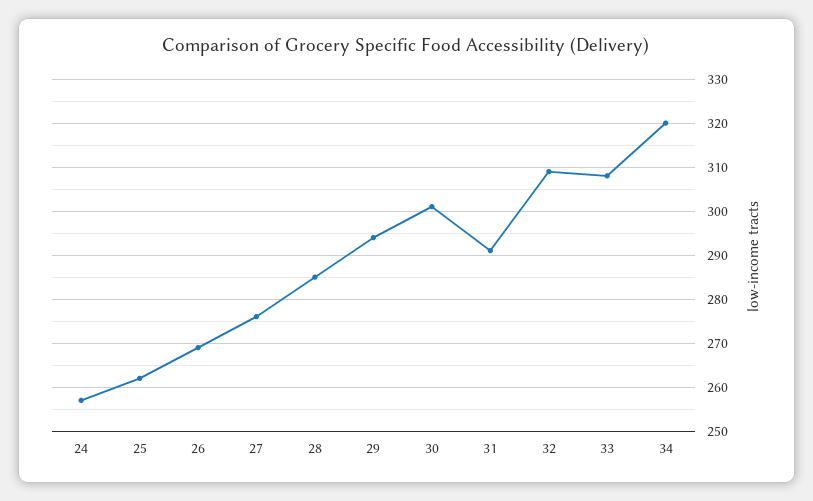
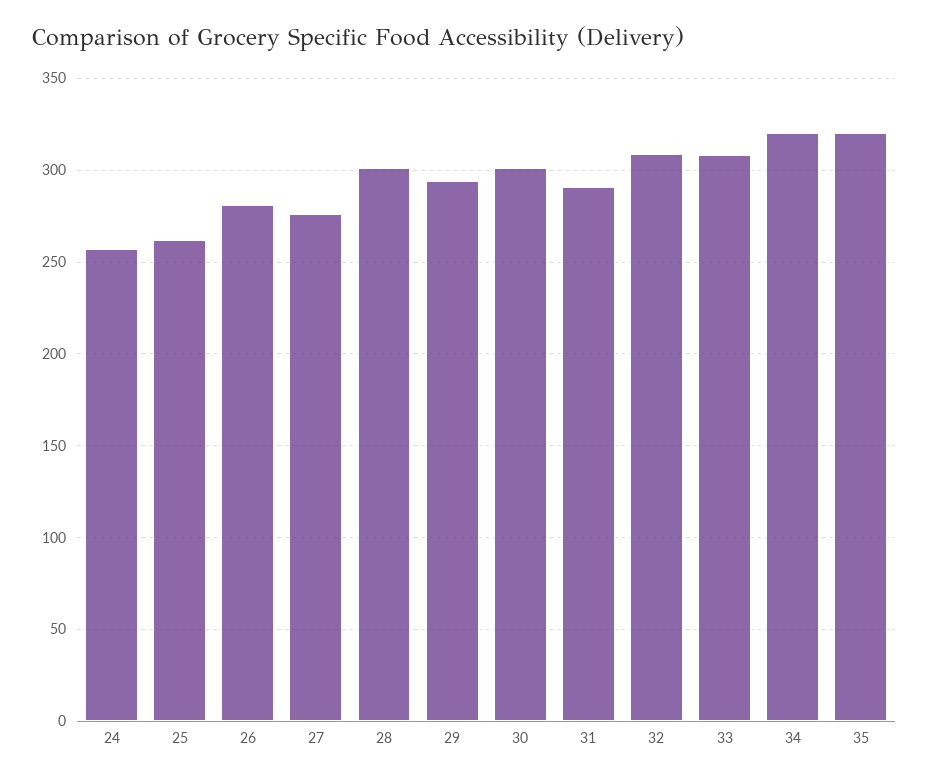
  {
    "24": 255,
    "25": 260,
-   "26": 270,
+   "26": 280,
    "27": 275,
-   "28": 285,
+   "28": 300,
    "29": 295,
    "30": 300,
    "31": 290,
    "32": 310,
    "33": 310,
-   "34": 320
+   "34": 320,
+   "35": 320
  }

